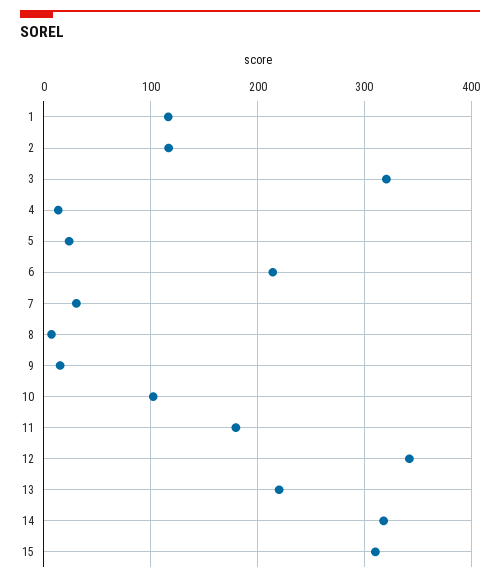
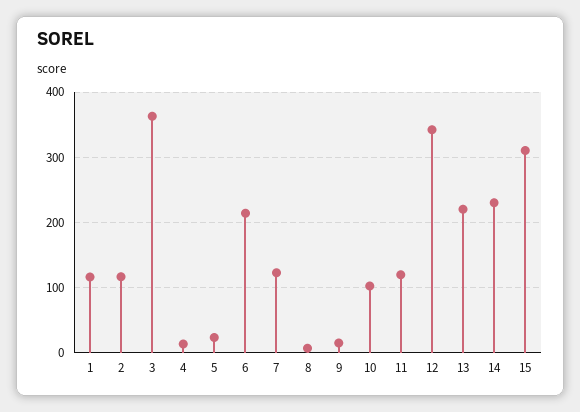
  {
    "1": 120,
    "2": 120,
-   "3": 320,
+   "3": 360,
    "4": 10,
    "5": 20,
    "6": 210,
-   "7": 30,
+   "7": 120,
    "8": 10,
    "9": 20,
    "10": 100,
-   "11": 180,
+   "11": 120,
    "12": 340,
    "13": 220,
-   "14": 320,
+   "14": 230,
    "15": 310
  }

